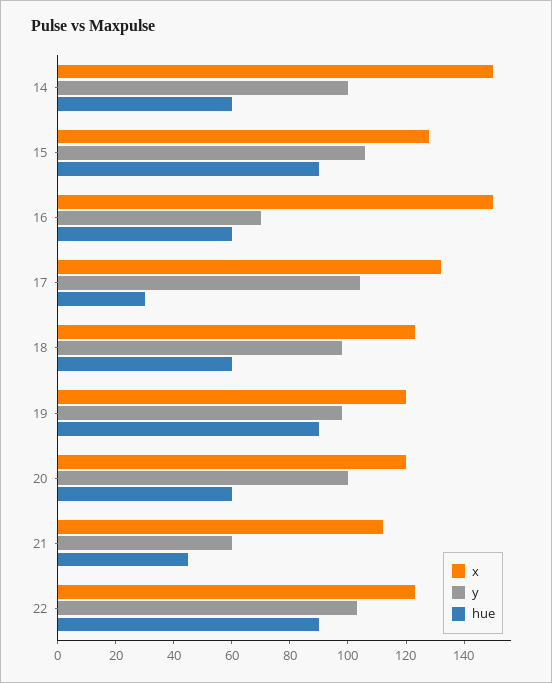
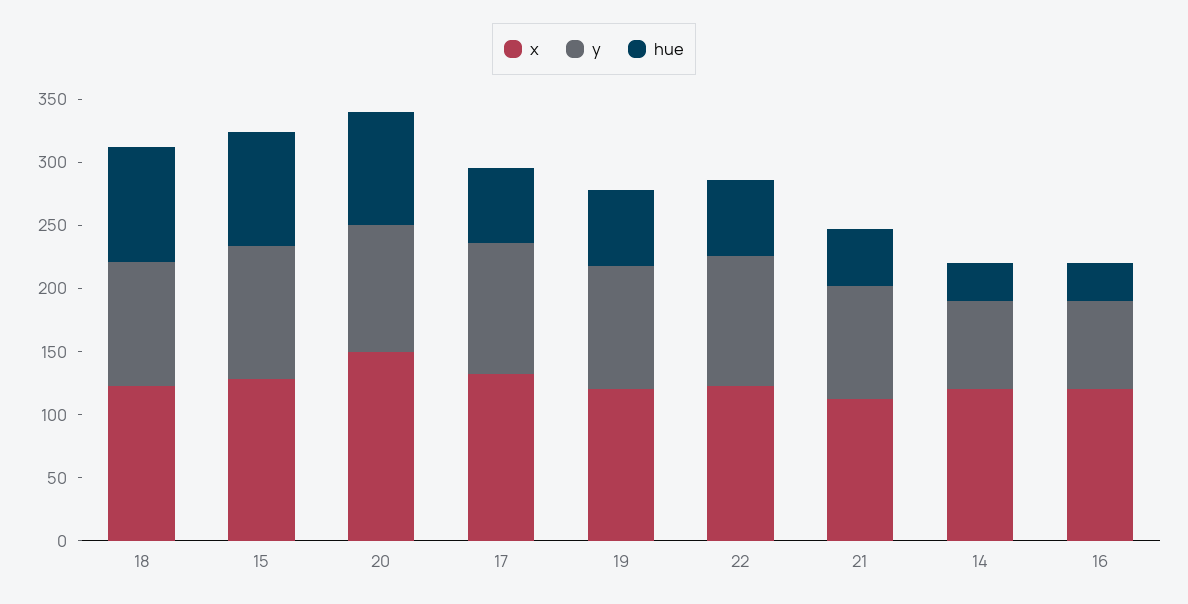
  {
    "x": {
-     "14": 150,
+     "14": 120,
      "15": 130,
-     "16": 150,
+     "16": 120,
      "17": 130,
      "18": 125,
      "19": 120,
-     "20": 120,
+     "20": 150,
      "21": 110,
      "22": 125
    },
    "y": {
-     "14": 100,
+     "14": 70,
      "15": 105,
      "16": 70,
      "17": 105,
      "18": 100,
      "19": 100,
      "20": 100,
-     "21": 60,
+     "21": 90,
      "22": 105
    },
    "hue": {
-     "14": 60,
+     "14": 30,
      "15": 90,
-     "16": 60,
+     "16": 30,
-     "17": 30,
+     "17": 60,
-     "18": 60,
+     "18": 90,
-     "19": 90,
+     "19": 60,
-     "20": 60,
+     "20": 90,
      "21": 45,
-     "22": 90
+     "22": 60
    }
  }

